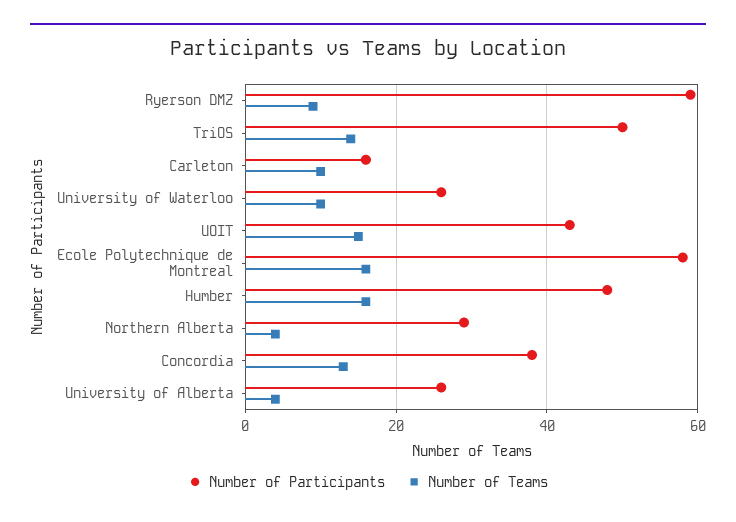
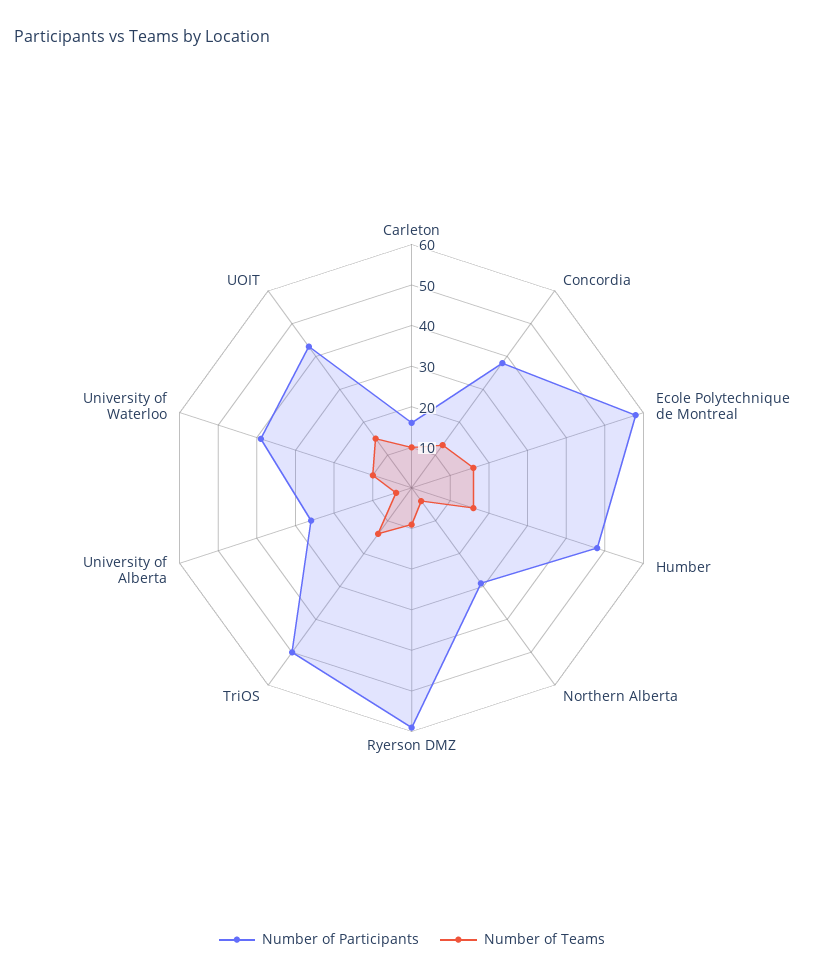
  {
    "Number of Participants": {
      "Ryerson DMZ": 60,
      "TriOS": 50,
      "Carleton": 15,
-     "University of Waterloo": 25,
+     "University of Waterloo": 40,
      "UOIT": 45,
      "Ecole Polytechnique de Montreal": 60,
      "Humber": 50,
      "Northern Alberta": 30,
      "Concordia": 40,
      "University of Alberta": 25
    },
    "Number of Teams": {
      "Ryerson DMZ": 10,
      "TriOS": 15,
      "Carleton": 10,
      "University of Waterloo": 10,
      "UOIT": 15,
      "Ecole Polytechnique de Montreal": 15,
      "Humber": 15,
      "Northern Alberta": 5,
      "Concordia": 15,
      "University of Alberta": 5
    }
  }

